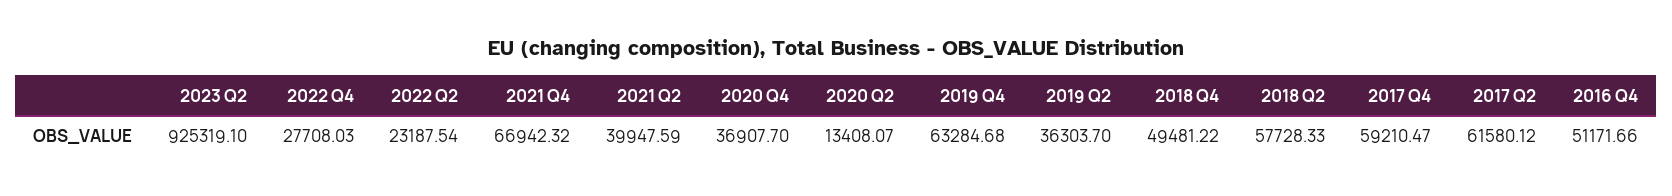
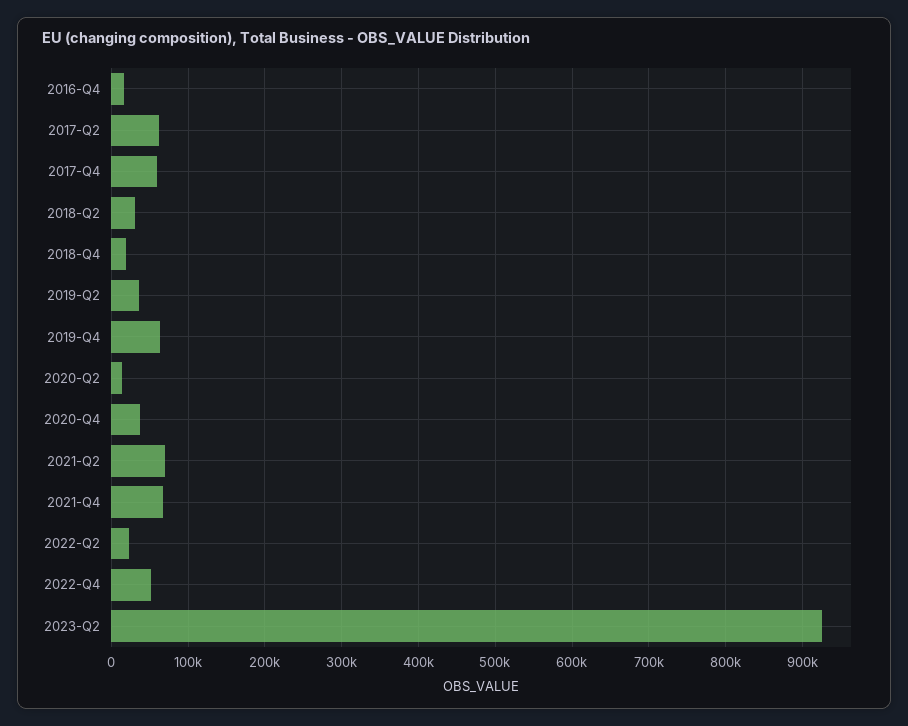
  {
    "2023 Q2": 925319.1,
-   "2022 Q4": 27708.03,
+   "2022 Q4": 50000,
    "2022 Q2": 23187.54,
    "2021 Q4": 66942.32,
-   "2021 Q2": 39947.59,
+   "2021 Q2": 70000,
    "2020 Q4": 36907.7,
    "2020 Q2": 13408.07,
    "2019 Q4": 63284.68,
    "2019 Q2": 36303.7,
-   "2018 Q4": 49481.22,
+   "2018 Q4": 20000,
-   "2018 Q2": 57728.33,
+   "2018 Q2": 30000,
    "2017 Q4": 59210.47,
    "2017 Q2": 61580.12,
-   "2016 Q4": 51171.66
+   "2016 Q4": 20000
  }

